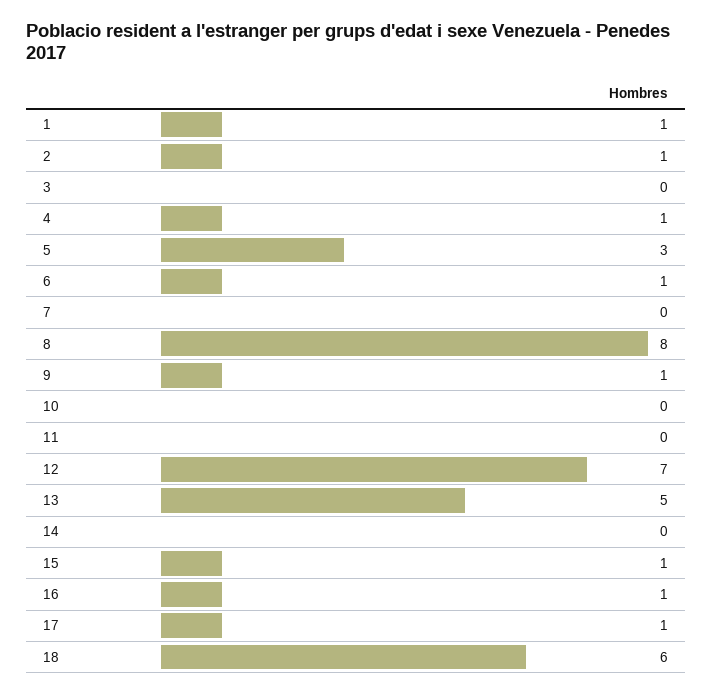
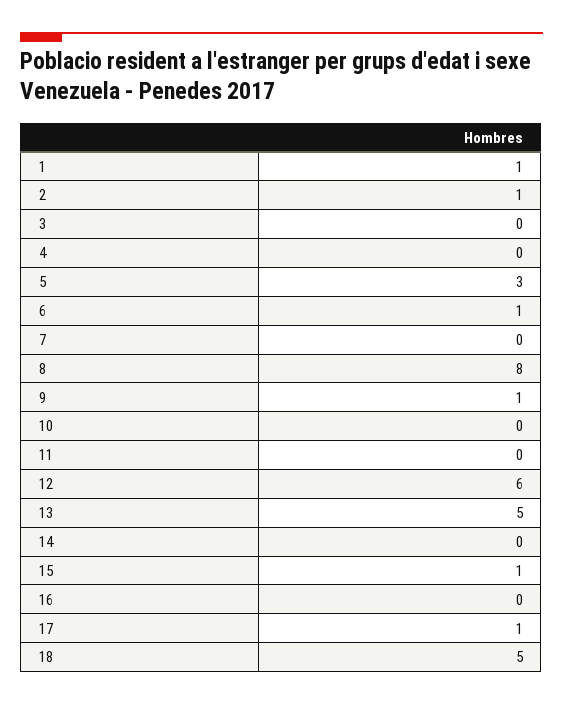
  {
    "1": 1,
    "2": 1,
    "3": 0,
-   "4": 1,
+   "4": 0,
    "5": 3,
    "6": 1,
    "7": 0,
    "8": 8,
    "9": 1,
    "10": 0,
    "11": 0,
-   "12": 7,
+   "12": 6,
    "13": 5,
    "14": 0,
    "15": 1,
-   "16": 1,
+   "16": 0,
    "17": 1,
-   "18": 6
+   "18": 5
  }

